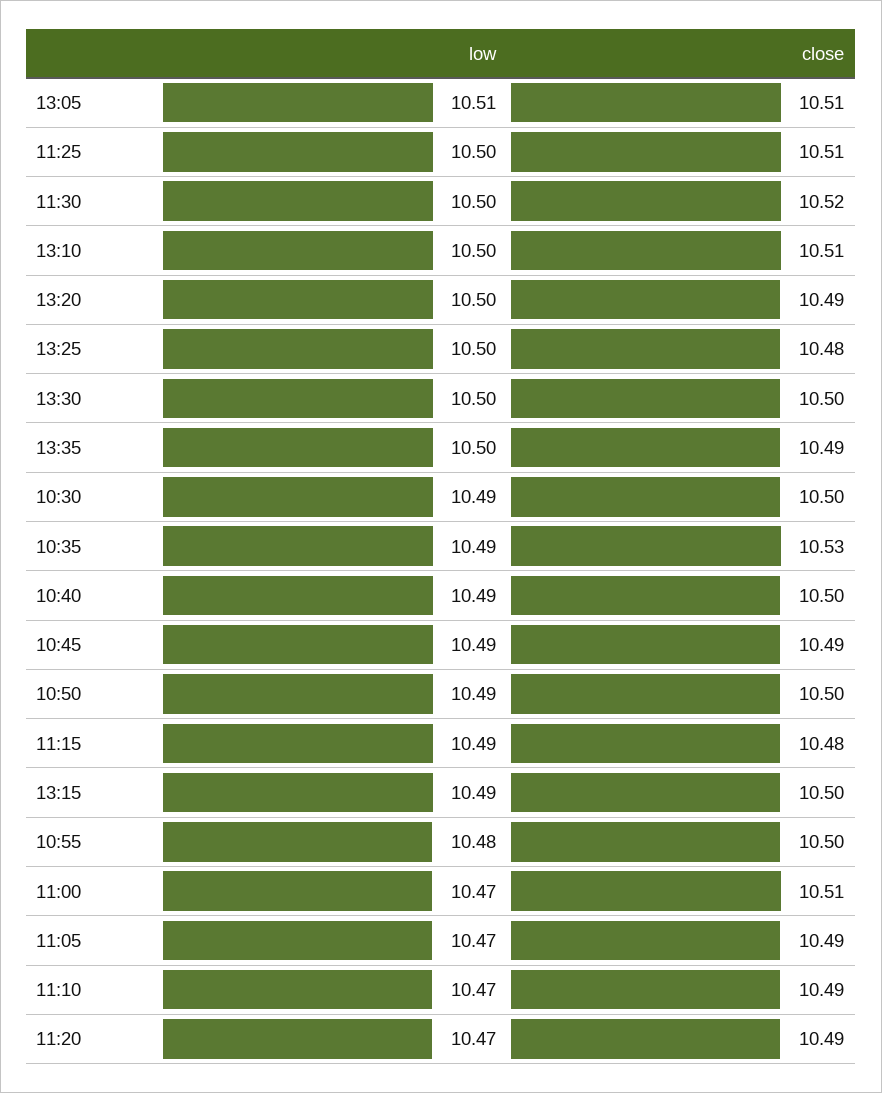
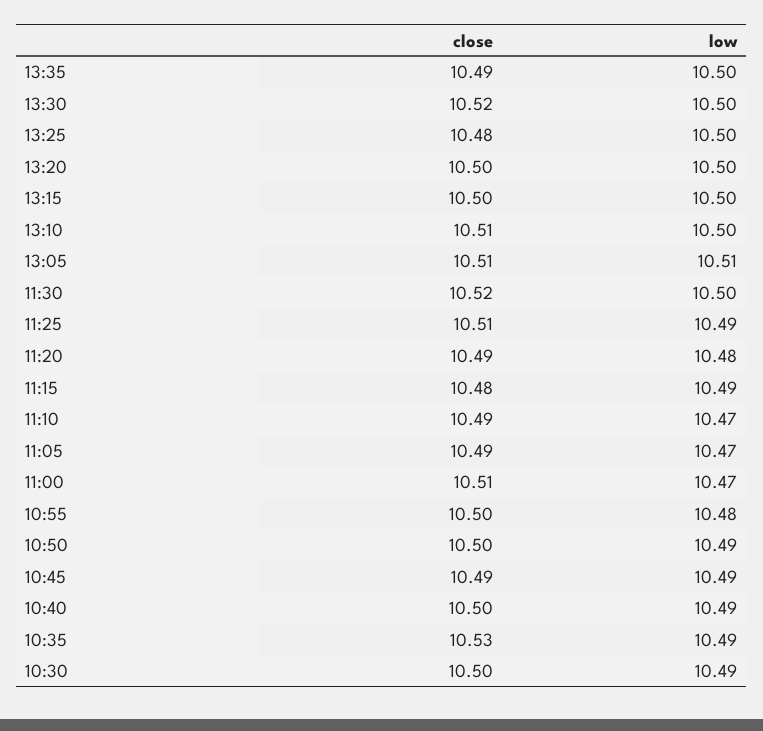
  {
    "low": {
      "13:05": 10.51,
-     "11:25": 10.5,
+     "11:25": 10.49,
      "11:30": 10.5,
      "13:10": 10.5,
      "13:20": 10.5,
      "13:25": 10.5,
      "13:30": 10.5,
      "13:35": 10.5,
      "10:30": 10.49,
      "10:35": 10.49,
      "10:40": 10.49,
      "10:45": 10.49,
      "10:50": 10.49,
      "11:15": 10.49,
-     "13:15": 10.49,
+     "13:15": 10.5,
      "10:55": 10.48,
      "11:00": 10.47,
      "11:05": 10.47,
      "11:10": 10.47,
-     "11:20": 10.47
+     "11:20": 10.48
    },
    "close": {
      "13:05": 10.51,
      "11:25": 10.51,
      "11:30": 10.52,
      "13:10": 10.51,
-     "13:20": 10.49,
+     "13:20": 10.5,
      "13:25": 10.48,
-     "13:30": 10.5,
+     "13:30": 10.52,
      "13:35": 10.49,
      "10:30": 10.5,
      "10:35": 10.53,
      "10:40": 10.5,
      "10:45": 10.49,
      "10:50": 10.5,
      "11:15": 10.48,
      "13:15": 10.5,
      "10:55": 10.5,
      "11:00": 10.51,
      "11:05": 10.49,
      "11:10": 10.49,
      "11:20": 10.49
    }
  }

